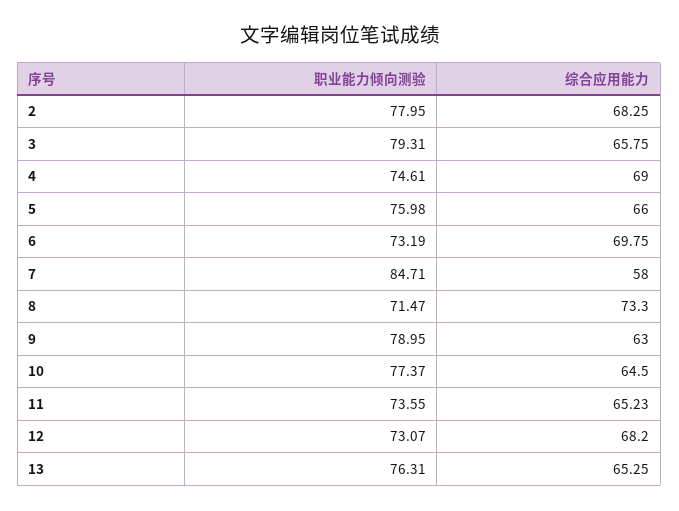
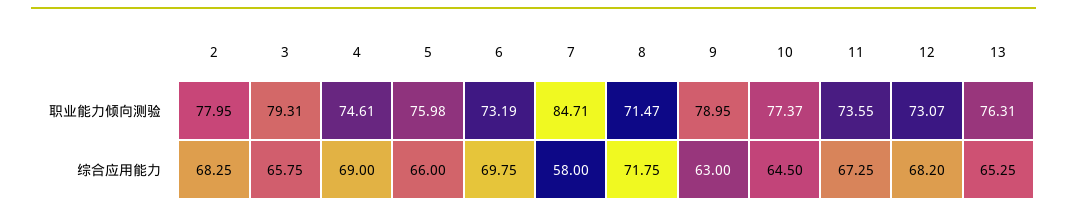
  {
    "职业能力倾向测验": {
      "2": 77.95,
      "3": 79.31,
      "4": 74.61,
      "5": 75.98,
      "6": 73.19,
      "7": 84.71,
      "8": 71.47,
      "9": 78.95,
      "10": 77.37,
      "11": 73.55,
      "12": 73.07,
      "13": 76.31
    },
    "综合应用能力": {
      "2": 68.25,
      "3": 65.75,
      "4": 69,
      "5": 66,
      "6": 69.75,
      "7": 58,
-     "8": 73.3,
+     "8": 71.75,
      "9": 63,
      "10": 64.5,
-     "11": 65.23,
+     "11": 67.25,
      "12": 68.2,
      "13": 65.25
    }
  }

